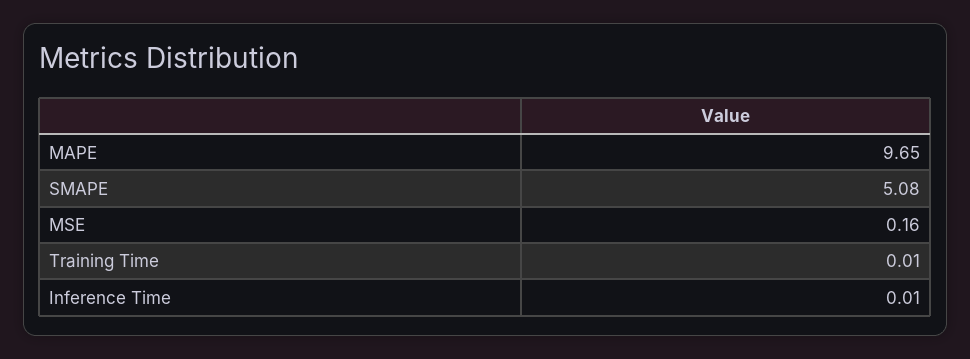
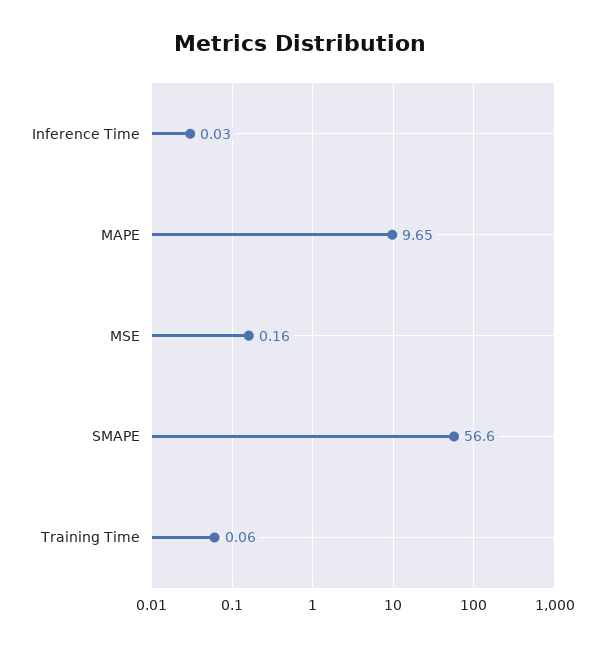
  {
    "MAPE": 9.65,
-   "SMAPE": 5.08,
+   "SMAPE": 56.6,
    "MSE": 0.16,
-   "Training Time": 0.01,
+   "Training Time": 0.06,
-   "Inference Time": 0.01
+   "Inference Time": 0.03
  }

